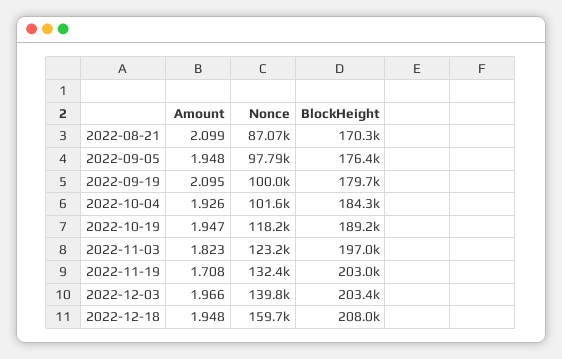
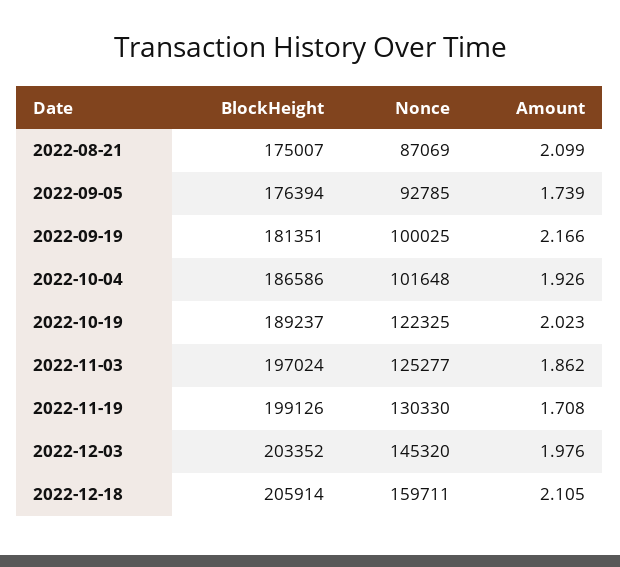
  {
    "Amount": {
      "2022-08-21": 2.099,
-     "2022-09-05": 1.948,
+     "2022-09-05": 1.739,
-     "2022-09-19": 2.095,
+     "2022-09-19": 2.166,
      "2022-10-04": 1.926,
-     "2022-10-19": 1.947,
+     "2022-10-19": 2.023,
-     "2022-11-03": 1.823,
+     "2022-11-03": 1.862,
      "2022-11-19": 1.708,
-     "2022-12-03": 1.966,
+     "2022-12-03": 1.976,
-     "2022-12-18": 1.948
+     "2022-12-18": 2.105
    },
    "Nonce": {
      "2022-08-21": 87069,
-     "2022-09-05": 97790,
+     "2022-09-05": 92785,
      "2022-09-19": 100025,
      "2022-10-04": 101648,
-     "2022-10-19": 118200,
+     "2022-10-19": 122325,
-     "2022-11-03": 123200,
+     "2022-11-03": 125277,
-     "2022-11-19": 132400,
+     "2022-11-19": 130330,
-     "2022-12-03": 139800,
+     "2022-12-03": 145320,
      "2022-12-18": 159711
    },
    "BlockHeight": {
-     "2022-08-21": 170300,
+     "2022-08-21": 175007,
      "2022-09-05": 176394,
-     "2022-09-19": 179700,
+     "2022-09-19": 181351,
-     "2022-10-04": 184300,
+     "2022-10-04": 186586,
      "2022-10-19": 189237,
      "2022-11-03": 197024,
-     "2022-11-19": 203000,
+     "2022-11-19": 199126,
      "2022-12-03": 203352,
-     "2022-12-18": 208000
+     "2022-12-18": 205914
    }
  }

